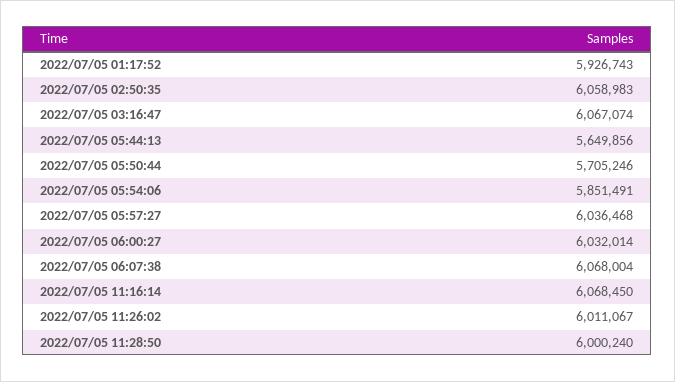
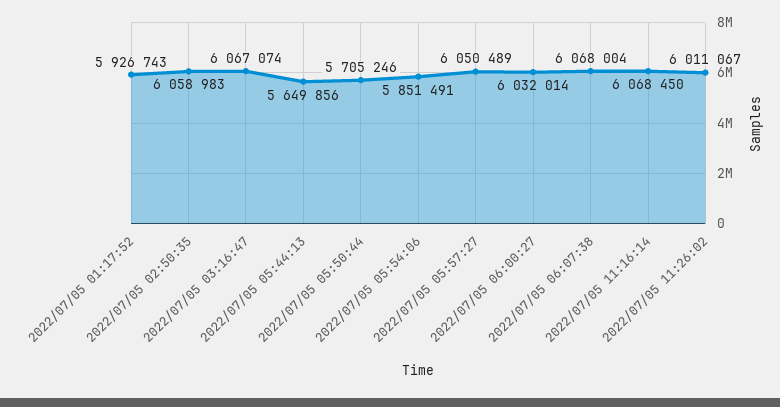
  {
    "2022/07/05 01:17:52": 5926743,
    "2022/07/05 02:50:35": 6058983,
    "2022/07/05 03:16:47": 6067074,
    "2022/07/05 05:44:13": 5649856,
    "2022/07/05 05:50:44": 5705246,
    "2022/07/05 05:54:06": 5851491,
-   "2022/07/05 05:57:27": 6036468,
+   "2022/07/05 05:57:27": 6050489,
    "2022/07/05 06:00:27": 6032014,
    "2022/07/05 06:07:38": 6068004,
    "2022/07/05 11:16:14": 6068450,
-   "2022/07/05 11:26:02": 6011067,
+   "2022/07/05 11:26:02": 6011067
-   "2022/07/05 11:28:50": 6000240
  }

